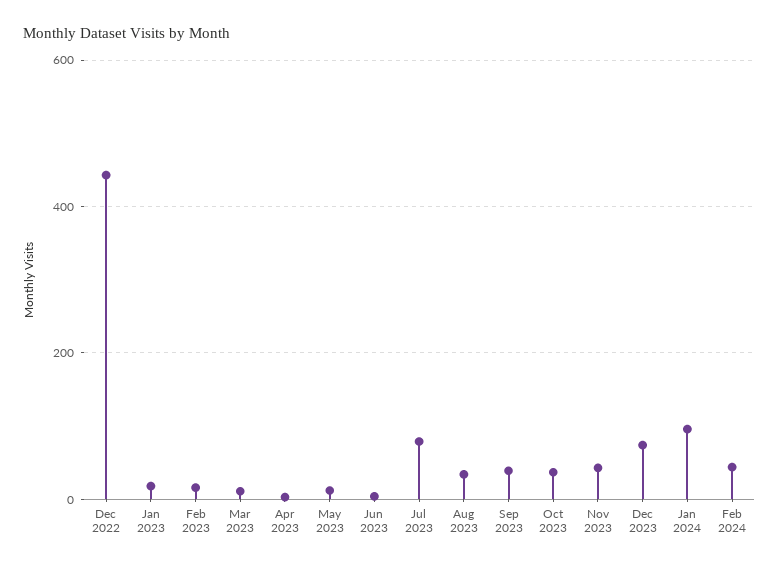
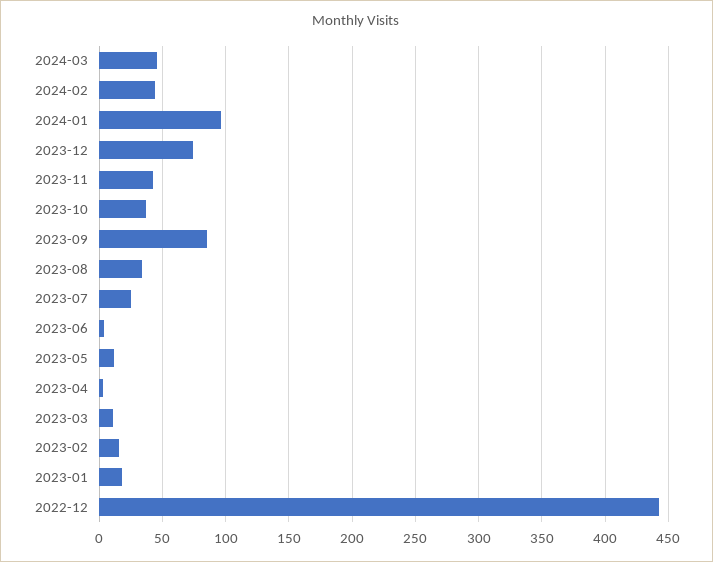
  {
    "Dec 2022": 445,
    "Jan 2023": 20,
    "Feb 2023": 15,
    "Mar 2023": 10,
    "Apr 2023": 5,
    "May 2023": 10,
    "Jun 2023": 5,
-   "Jul 2023": 80,
+   "Jul 2023": 25,
    "Aug 2023": 35,
-   "Sep 2023": 40,
+   "Sep 2023": 85,
    "Oct 2023": 35,
    "Nov 2023": 45,
    "Dec 2023": 75,
    "Jan 2024": 95,
-   "Feb 2024": 45
+   "Feb 2024": 45,
+   "2024-03": 45
  }

